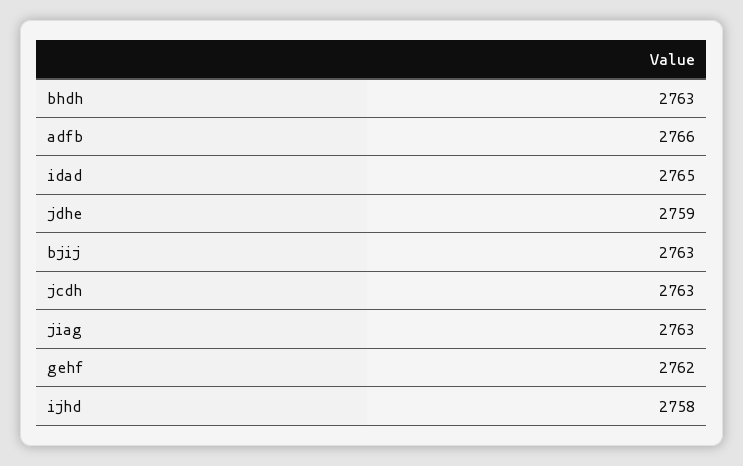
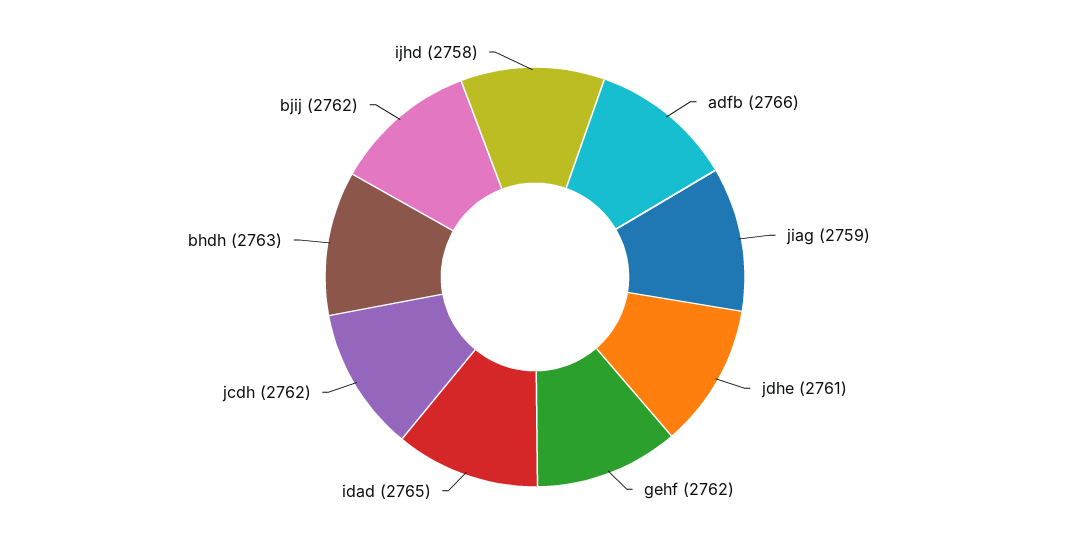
  {
    "bhdh": 2763,
    "adfb": 2766,
    "idad": 2765,
-   "jdhe": 2759,
+   "jdhe": 2761,
-   "bjij": 2763,
+   "bjij": 2762,
-   "jcdh": 2763,
+   "jcdh": 2762,
-   "jiag": 2763,
+   "jiag": 2759,
    "gehf": 2762,
    "ijhd": 2758
  }

